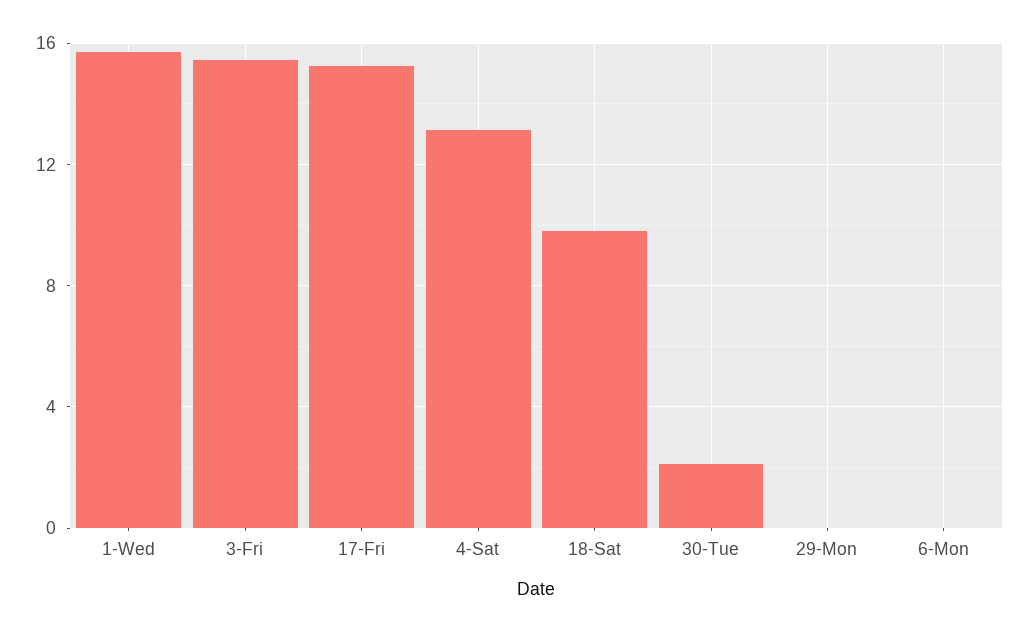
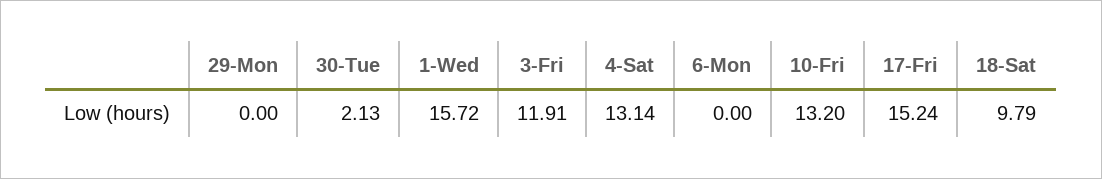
  {
    "1-Wed": 15.72,
-   "3-Fri": 15.5,
+   "3-Fri": 11.91,
    "17-Fri": 15.24,
    "4-Sat": 13.14,
    "18-Sat": 9.79,
    "30-Tue": 2.13,
    "29-Mon": 0,
-   "6-Mon": 0
+   "6-Mon": 0,
+   "10-Fri": 13.2
  }

